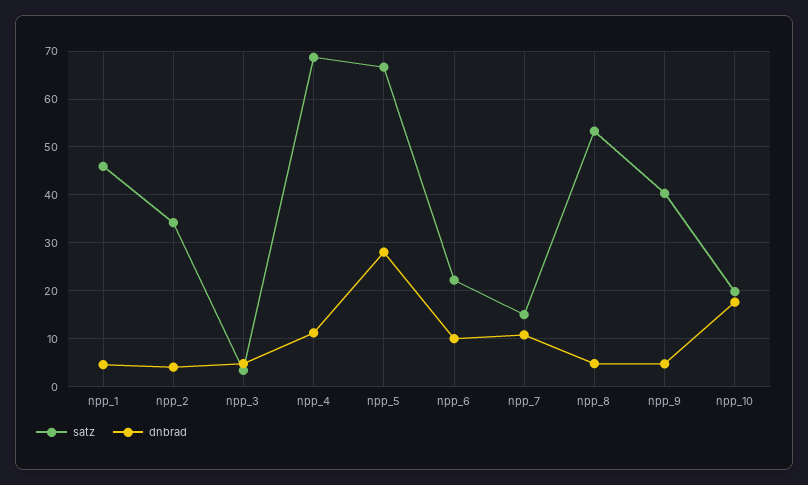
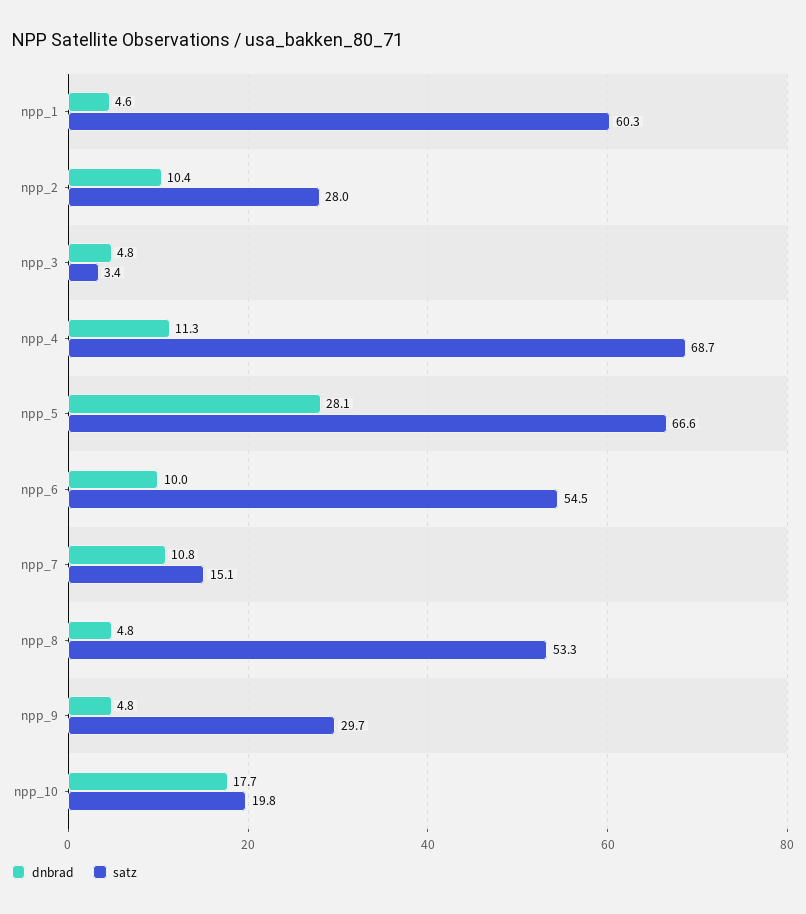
  {
    "satz": {
-     "npp_1": 46,
+     "npp_1": 60.3,
-     "npp_2": 34,
+     "npp_2": 28,
      "npp_3": 3.4,
      "npp_4": 68.7,
      "npp_5": 66.6,
-     "npp_6": 22,
+     "npp_6": 54.5,
      "npp_7": 15.1,
      "npp_8": 53.3,
-     "npp_9": 40,
+     "npp_9": 29.7,
      "npp_10": 19.8
    },
    "dnbrad": {
      "npp_1": 4.6,
-     "npp_2": 4,
+     "npp_2": 10.4,
      "npp_3": 4.8,
      "npp_4": 11.3,
      "npp_5": 28.1,
      "npp_6": 10,
      "npp_7": 10.8,
      "npp_8": 4.8,
      "npp_9": 4.8,
      "npp_10": 17.7
    }
  }

